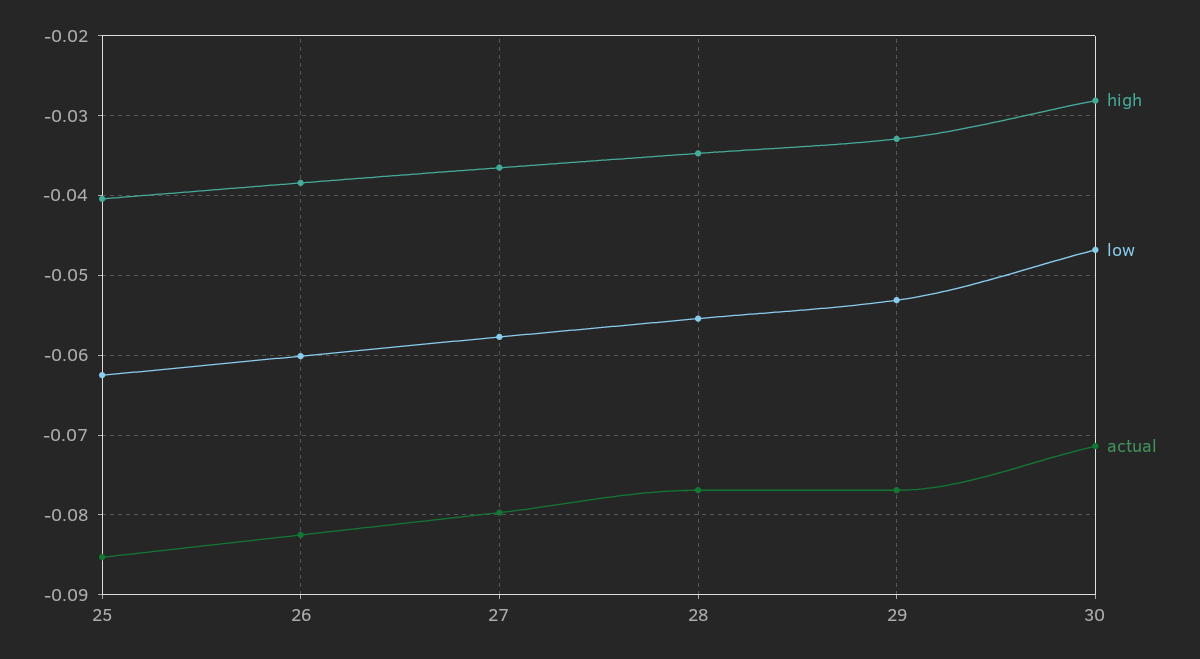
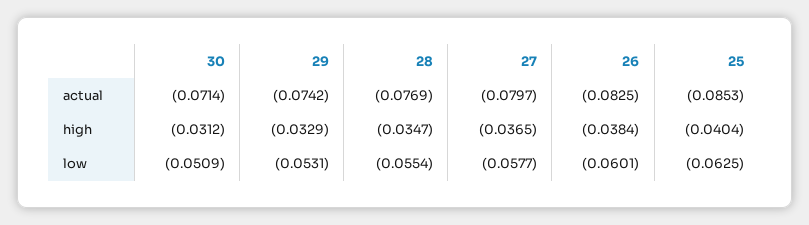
  {
    "high": {
      "25": -0.0404,
      "26": -0.0384,
      "27": -0.0365,
      "28": -0.0347,
      "29": -0.0329,
-     "30": -0.028
+     "30": -0.0312
    },
    "low": {
      "25": -0.0625,
      "26": -0.0601,
      "27": -0.0577,
      "28": -0.0554,
      "29": -0.0531,
-     "30": -0.047
+     "30": -0.0509
    },
    "actual": {
      "25": -0.0853,
      "26": -0.0825,
      "27": -0.0797,
      "28": -0.0769,
-     "29": -0.077,
+     "29": -0.0742,
      "30": -0.0714
    }
  }

